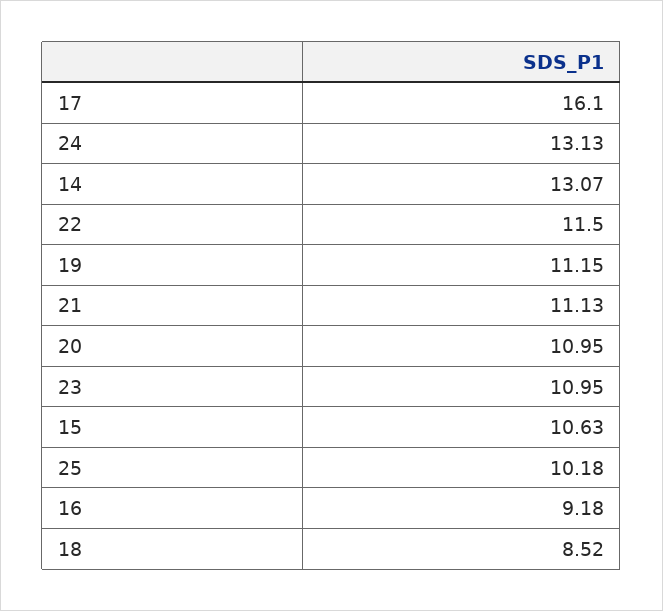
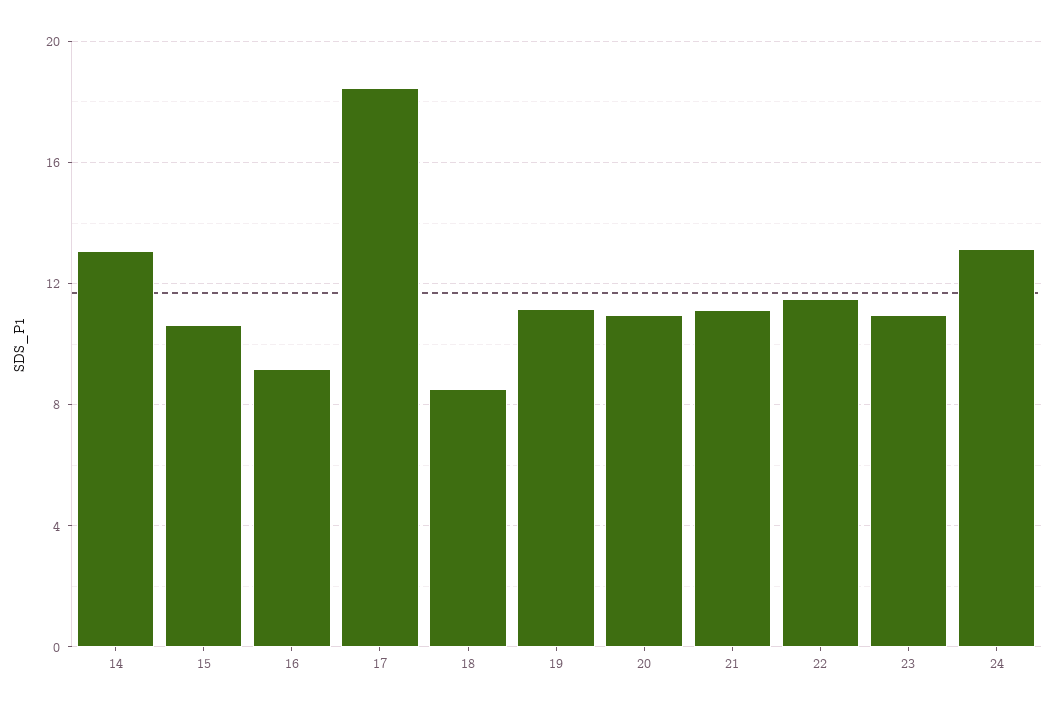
  {
-   "17": 16.1,
+   "17": 18.5,
    "24": 13.13,
    "14": 13.07,
    "22": 11.5,
    "19": 11.15,
    "21": 11.13,
    "20": 10.95,
    "23": 10.95,
    "15": 10.63,
-   "25": 10.18,
    "16": 9.18,
    "18": 8.52
  }

